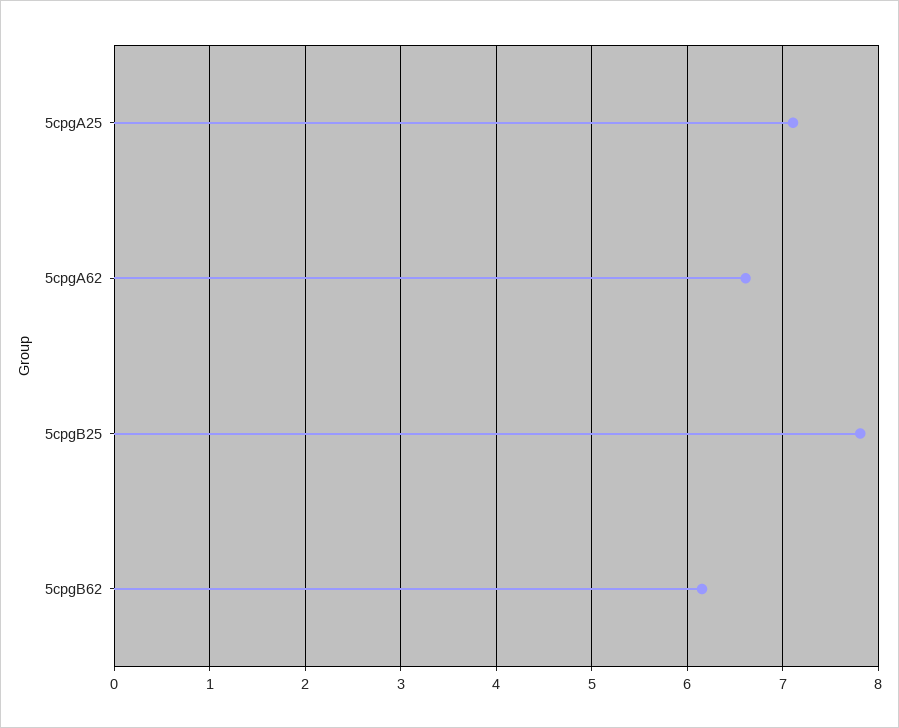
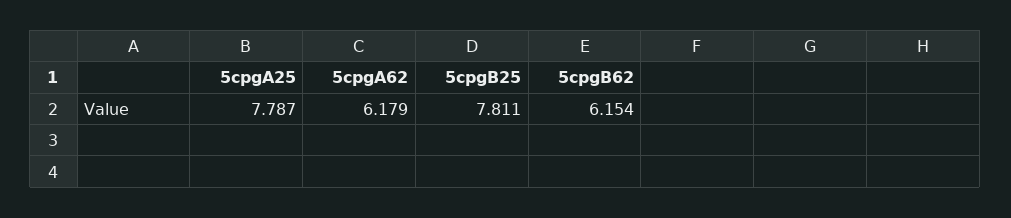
  {
-   "5cpgA25": 7.1,
+   "5cpgA25": 7.787,
-   "5cpgA62": 6.6,
+   "5cpgA62": 6.179,
    "5cpgB25": 7.811,
    "5cpgB62": 6.154
  }

